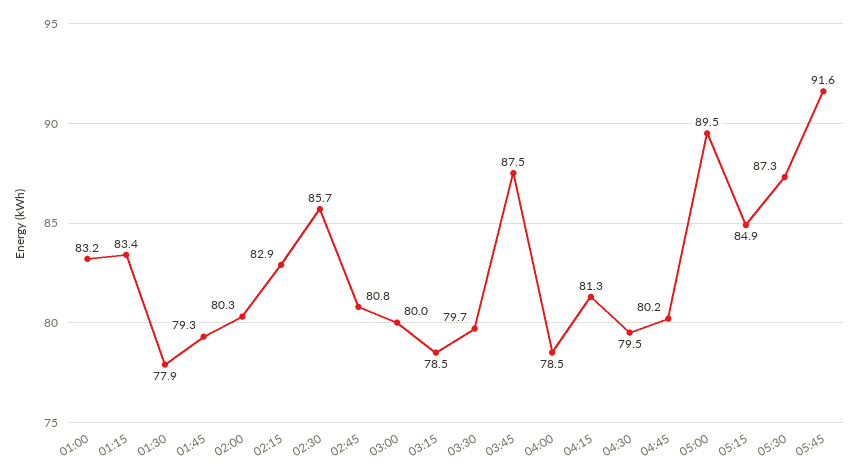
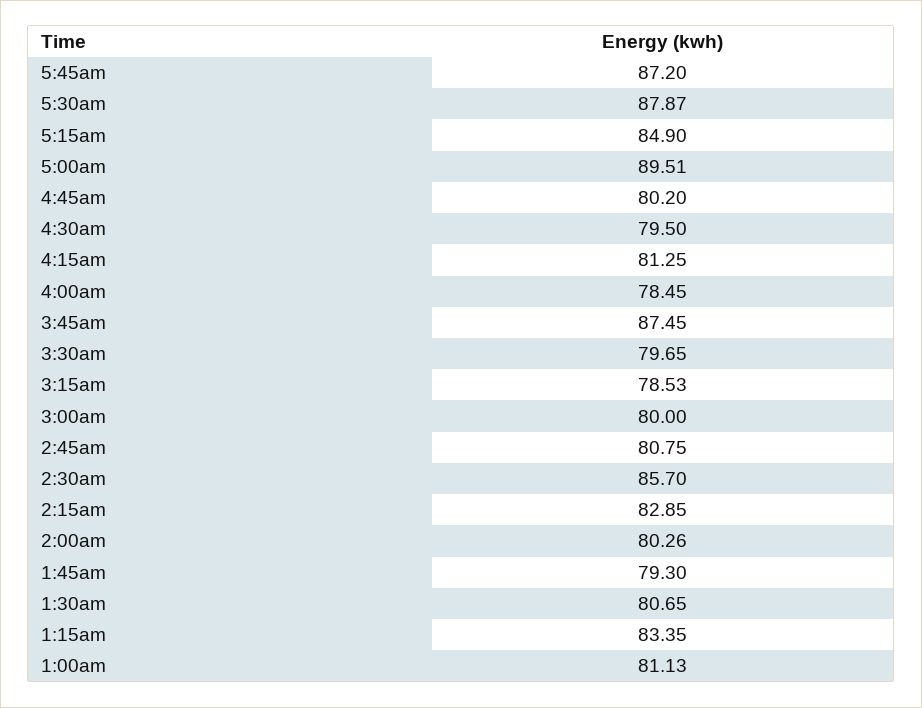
  {
-   "01:00": 83.2,
+   "01:00": 81.13,
    "01:15": 83.35,
-   "01:30": 77.9,
+   "01:30": 80.65,
    "01:45": 79.3,
    "02:00": 80.26,
    "02:15": 82.85,
    "02:30": 85.7,
    "02:45": 80.75,
    "03:00": 80,
    "03:15": 78.53,
    "03:30": 79.65,
    "03:45": 87.45,
    "04:00": 78.45,
    "04:15": 81.25,
    "04:30": 79.5,
    "04:45": 80.2,
    "05:00": 89.51,
    "05:15": 84.9,
-   "05:30": 87.3,
+   "05:30": 87.87,
-   "05:45": 91.6
+   "05:45": 87.2
  }

